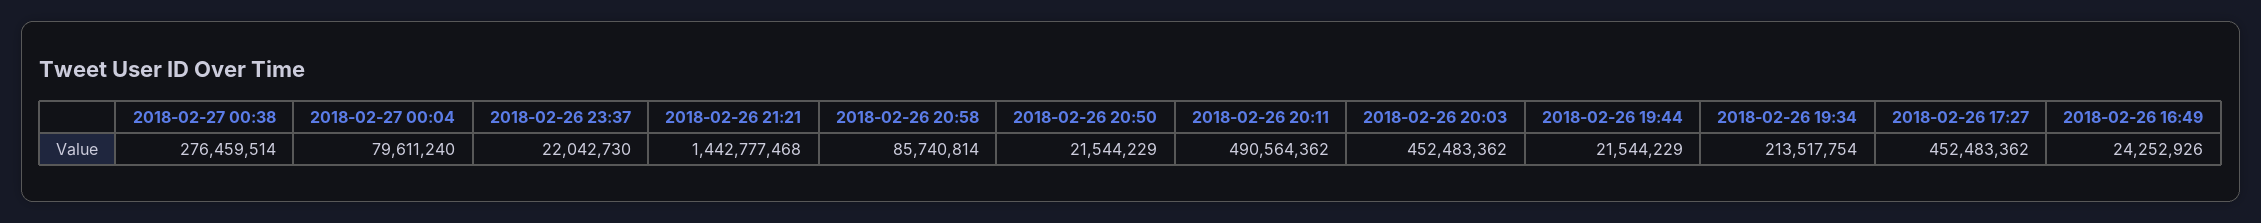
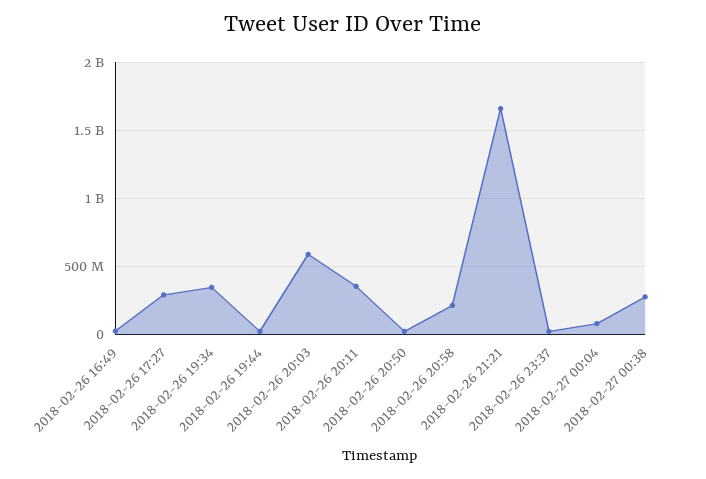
  {
    "2018-02-27 00:38": 276459514,
    "2018-02-27 00:04": 79611240,
    "2018-02-26 23:37": 22042730,
-   "2018-02-26 21:21": 1442777468,
+   "2018-02-26 21:21": 1650000000,
-   "2018-02-26 20:58": 85740814,
+   "2018-02-26 20:58": 200000000,
    "2018-02-26 20:50": 21544229,
-   "2018-02-26 20:11": 490564362,
+   "2018-02-26 20:11": 350000000,
-   "2018-02-26 20:03": 452483362,
+   "2018-02-26 20:03": 600000000,
    "2018-02-26 19:44": 21544229,
-   "2018-02-26 19:34": 213517754,
+   "2018-02-26 19:34": 350000000,
-   "2018-02-26 17:27": 452483362,
+   "2018-02-26 17:27": 300000000,
    "2018-02-26 16:49": 24252926
  }

